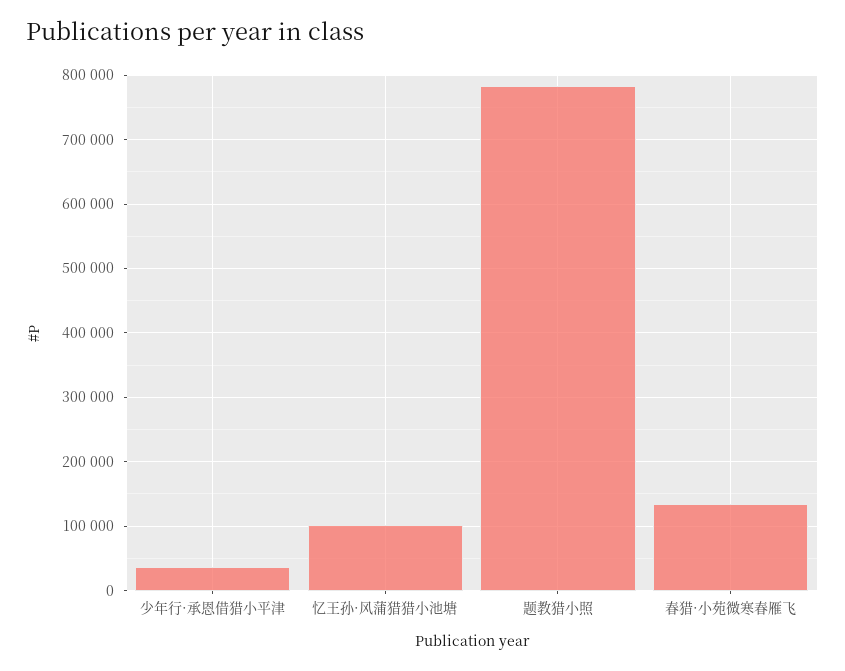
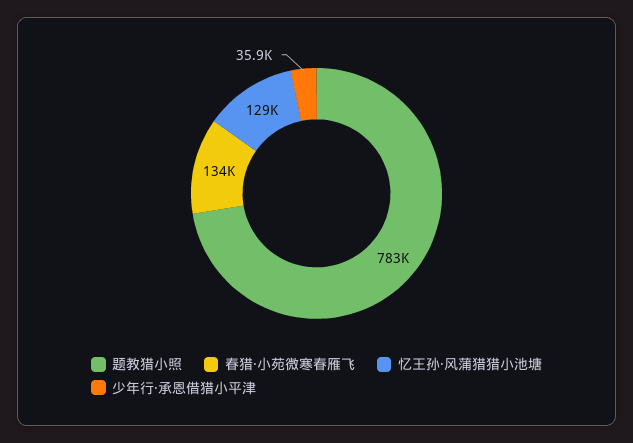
  {
    "少年行·承恩借猎小平津": 35900,
-   "忆王孙·风蒲猎猎小池塘": 100000,
+   "忆王孙·风蒲猎猎小池塘": 129000,
    "题教猎小照": 783000,
    "春猎·小苑微寒春雁飞": 134000
  }

